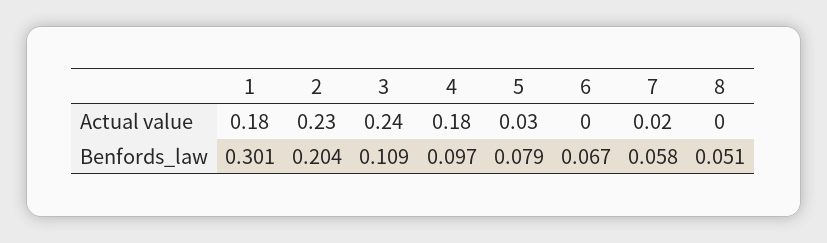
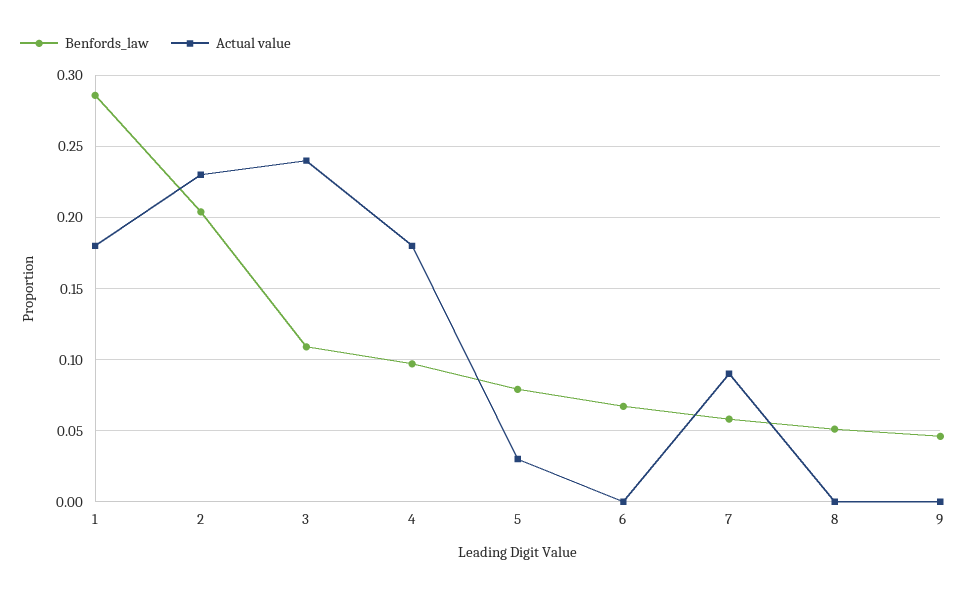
  {
    "Actual value": {
      "1": 0.18,
      "2": 0.23,
      "3": 0.24,
      "4": 0.18,
      "5": 0.03,
      "6": 0,
-     "7": 0.02,
+     "7": 0.09,
-     "8": 0
+     "8": 0,
+     "9": 0
    },
    "Benfords_law": {
-     "1": 0.301,
+     "1": 0.285,
      "2": 0.204,
      "3": 0.109,
      "4": 0.097,
      "5": 0.079,
      "6": 0.067,
      "7": 0.058,
-     "8": 0.051
+     "8": 0.051,
+     "9": 0.045
    }
  }

